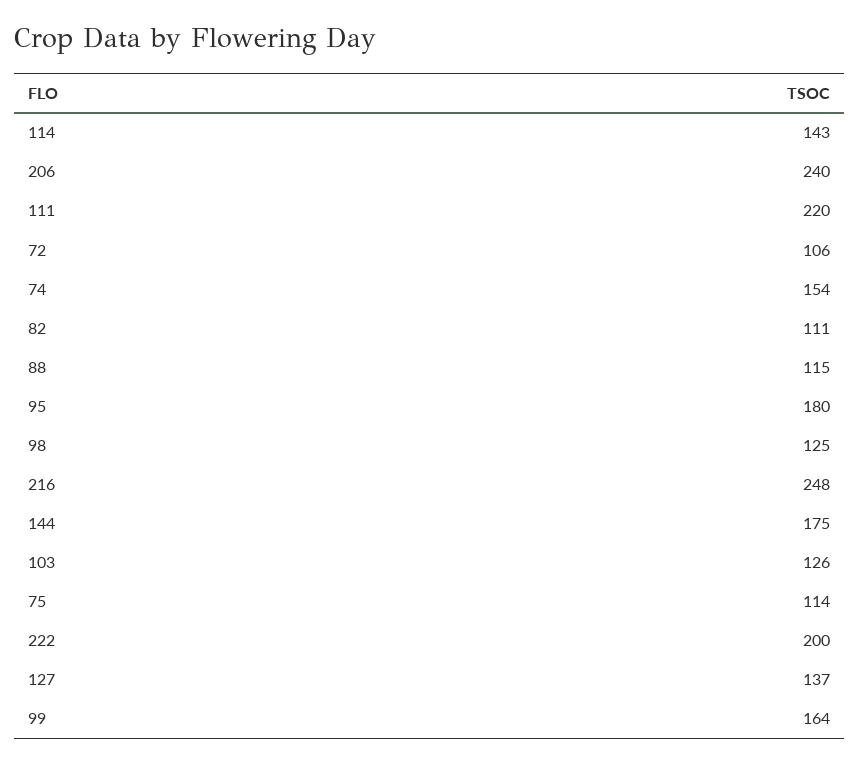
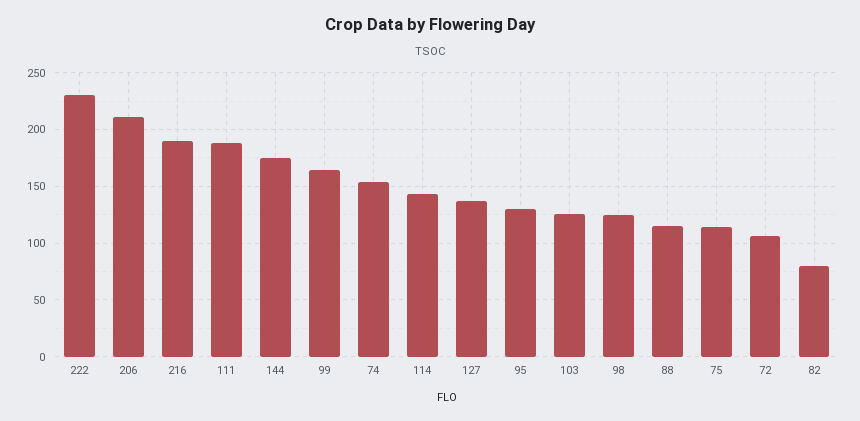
  {
    "114": 143,
-   "206": 240,
+   "206": 210,
-   "111": 220,
+   "111": 190,
    "72": 106,
    "74": 154,
-   "82": 111,
+   "82": 80,
    "88": 115,
-   "95": 180,
+   "95": 130,
    "98": 125,
-   "216": 248,
+   "216": 190,
    "144": 175,
    "103": 126,
    "75": 114,
-   "222": 200,
+   "222": 230,
    "127": 137,
    "99": 164
  }

